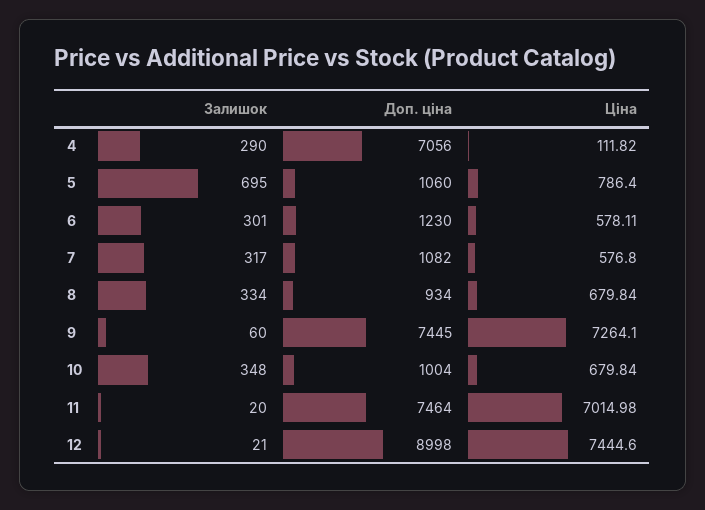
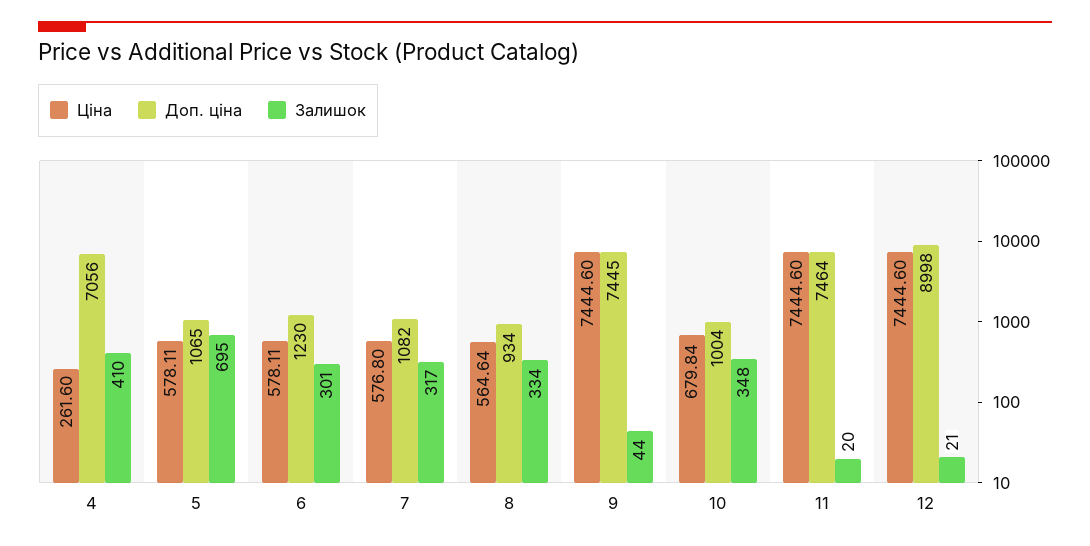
  {
    "Залишок": {
-     "4": 290,
+     "4": 410,
      "5": 695,
      "6": 301,
      "7": 317,
      "8": 334,
-     "9": 60,
+     "9": 44,
      "10": 348,
      "11": 20,
      "12": 21
    },
    "Доп. ціна": {
      "4": 7056,
-     "5": 1060,
+     "5": 1065,
      "6": 1230,
      "7": 1082,
      "8": 934,
      "9": 7445,
      "10": 1004,
      "11": 7464,
      "12": 8998
    },
    "Ціна": {
-     "4": 111.82,
+     "4": 261.6,
-     "5": 786.4,
+     "5": 578.11,
      "6": 578.11,
      "7": 576.8,
-     "8": 679.84,
+     "8": 564.64,
-     "9": 7264.1,
+     "9": 7444.6,
      "10": 679.84,
-     "11": 7014.98,
+     "11": 7444.6,
      "12": 7444.6
    }
  }

